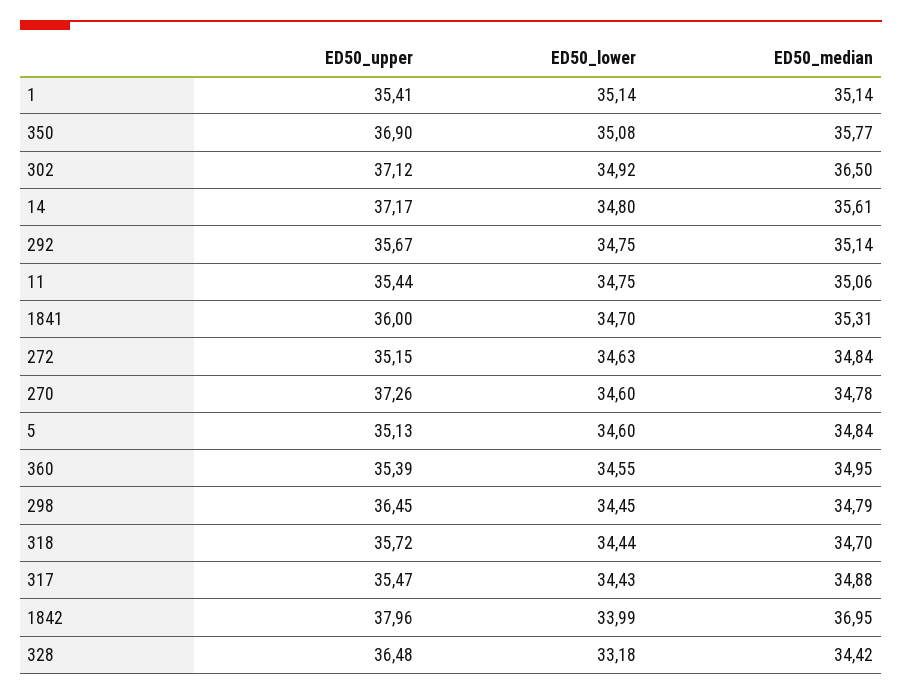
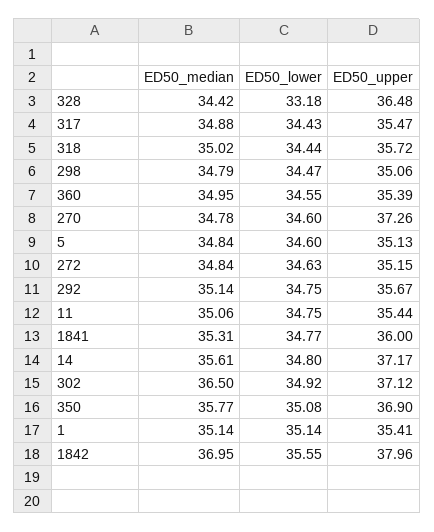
  {
    "ED50_upper": {
      "1": 35.41,
      "350": 36.9,
      "302": 37.12,
      "14": 37.17,
      "292": 35.67,
      "11": 35.44,
      "1841": 36,
      "272": 35.15,
      "270": 37.26,
      "5": 35.13,
      "360": 35.39,
-     "298": 36.45,
+     "298": 35.06,
      "318": 35.72,
      "317": 35.47,
      "1842": 37.96,
      "328": 36.48
    },
    "ED50_lower": {
      "1": 35.14,
      "350": 35.08,
      "302": 34.92,
      "14": 34.8,
      "292": 34.75,
      "11": 34.75,
-     "1841": 34.7,
+     "1841": 34.77,
      "272": 34.63,
      "270": 34.6,
      "5": 34.6,
      "360": 34.55,
-     "298": 34.45,
+     "298": 34.47,
      "318": 34.44,
      "317": 34.43,
-     "1842": 33.99,
+     "1842": 35.55,
      "328": 33.18
    },
    "ED50_median": {
      "1": 35.14,
      "350": 35.77,
      "302": 36.5,
      "14": 35.61,
      "292": 35.14,
      "11": 35.06,
      "1841": 35.31,
      "272": 34.84,
      "270": 34.78,
      "5": 34.84,
      "360": 34.95,
      "298": 34.79,
-     "318": 34.7,
+     "318": 35.02,
      "317": 34.88,
      "1842": 36.95,
      "328": 34.42
    }
  }

